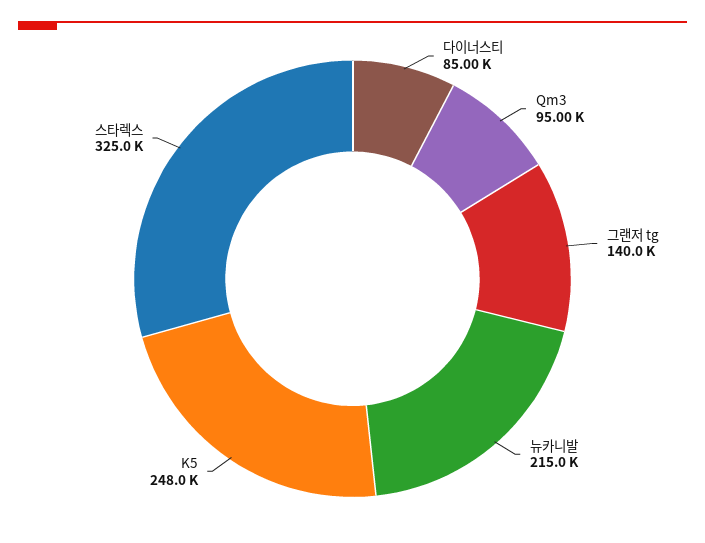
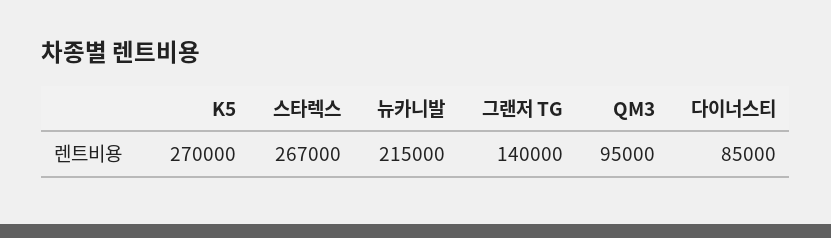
  {
    "다이너스티": 85000,
    "Qm3": 95000,
    "그랜저 tg": 140000,
    "뉴카니발": 215000,
-   "K5": 248000,
+   "K5": 270000,
-   "스타렉스": 325000
+   "스타렉스": 267000
  }

